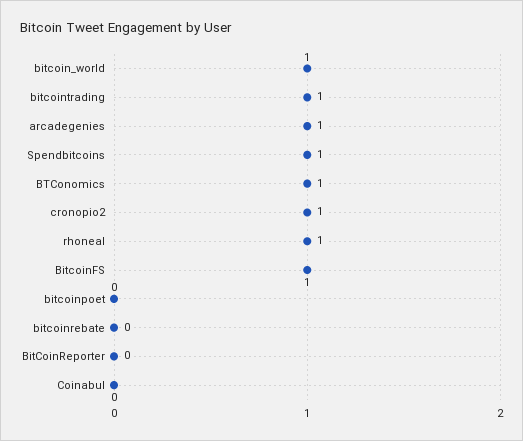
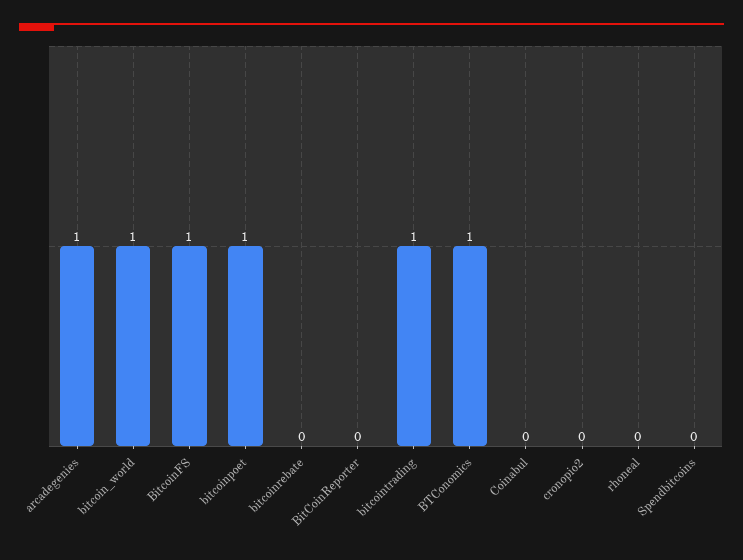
  {
    "bitcoin_world": 1,
    "bitcointrading": 1,
    "arcadegenies": 1,
-   "Spendbitcoins": 1,
+   "Spendbitcoins": 0,
    "BTConomics": 1,
-   "cronopio2": 1,
+   "cronopio2": 0,
-   "rhoneal": 1,
+   "rhoneal": 0,
    "BitcoinFS": 1,
-   "bitcoinpoet": 0,
+   "bitcoinpoet": 1,
    "bitcoinrebate": 0,
    "BitCoinReporter": 0,
    "Coinabul": 0
  }

